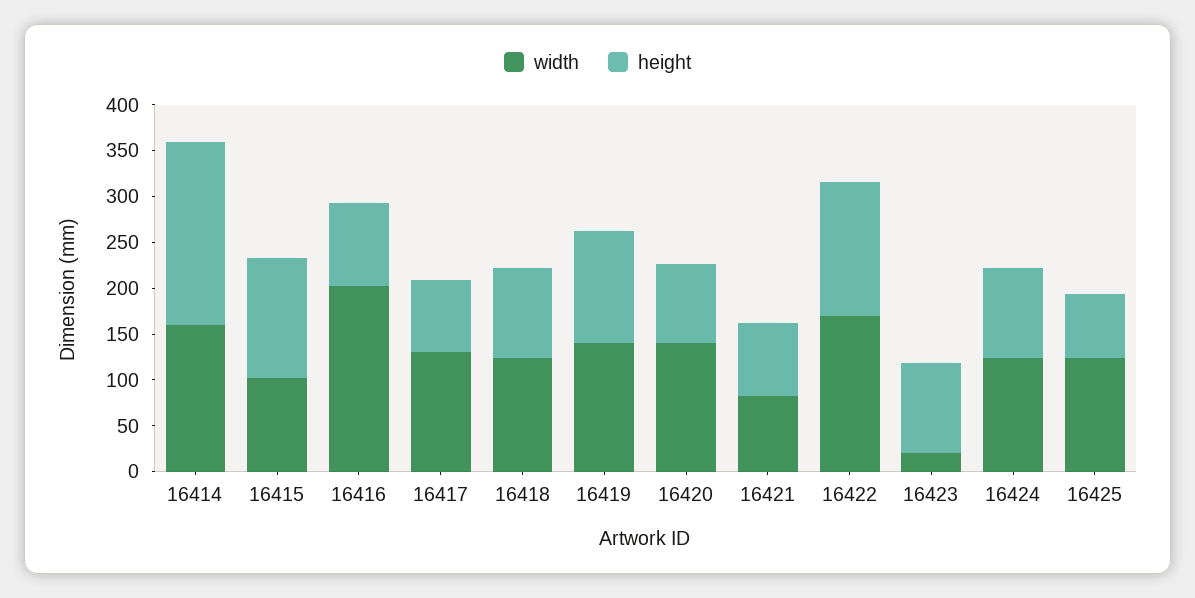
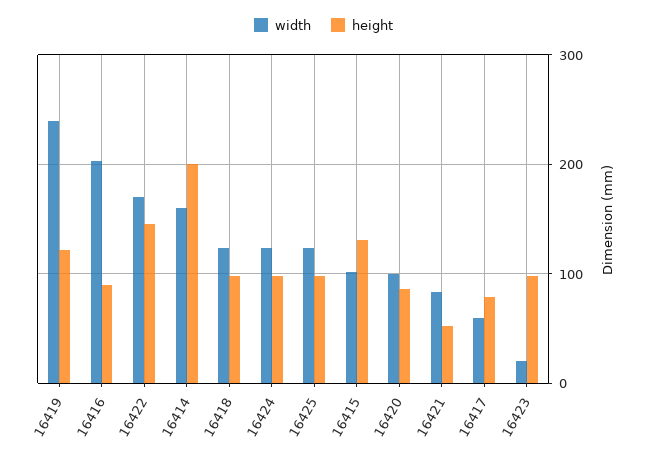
  {
    "width": {
      "16414": 160,
      "16415": 100,
      "16416": 200,
-     "16417": 130,
+     "16417": 60,
      "16418": 120,
-     "16419": 140,
+     "16419": 240,
-     "16420": 140,
+     "16420": 100,
      "16421": 80,
      "16422": 170,
      "16423": 20,
      "16424": 120,
      "16425": 120
    },
    "height": {
      "16414": 200,
      "16415": 130,
      "16416": 90,
      "16417": 80,
      "16418": 100,
      "16419": 120,
      "16420": 90,
-     "16421": 80,
+     "16421": 50,
      "16422": 150,
      "16423": 100,
      "16424": 100,
-     "16425": 70
+     "16425": 100
    }
  }

